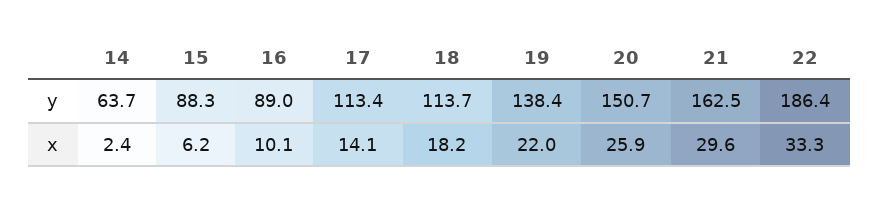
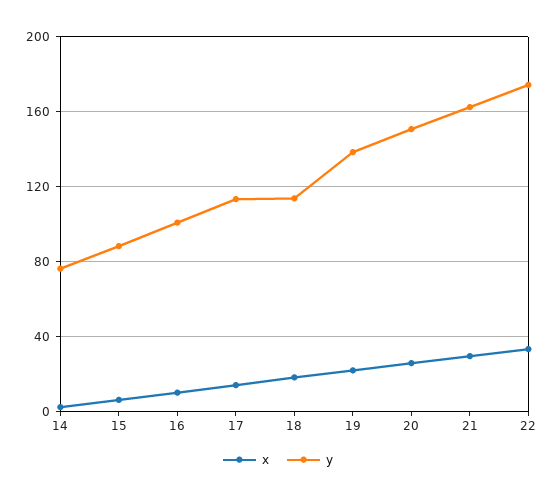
  {
    "y": {
-     "14": 63.7,
+     "14": 75,
      "15": 88.3,
-     "16": 89,
+     "16": 100,
      "17": 113.4,
      "18": 113.7,
      "19": 138.4,
      "20": 150.7,
      "21": 162.5,
-     "22": 186.4
+     "22": 175
    },
    "x": {
      "14": 2.4,
      "15": 6.2,
      "16": 10.1,
      "17": 14.1,
      "18": 18.2,
      "19": 22,
      "20": 25.9,
      "21": 29.6,
      "22": 33.3
    }
  }

